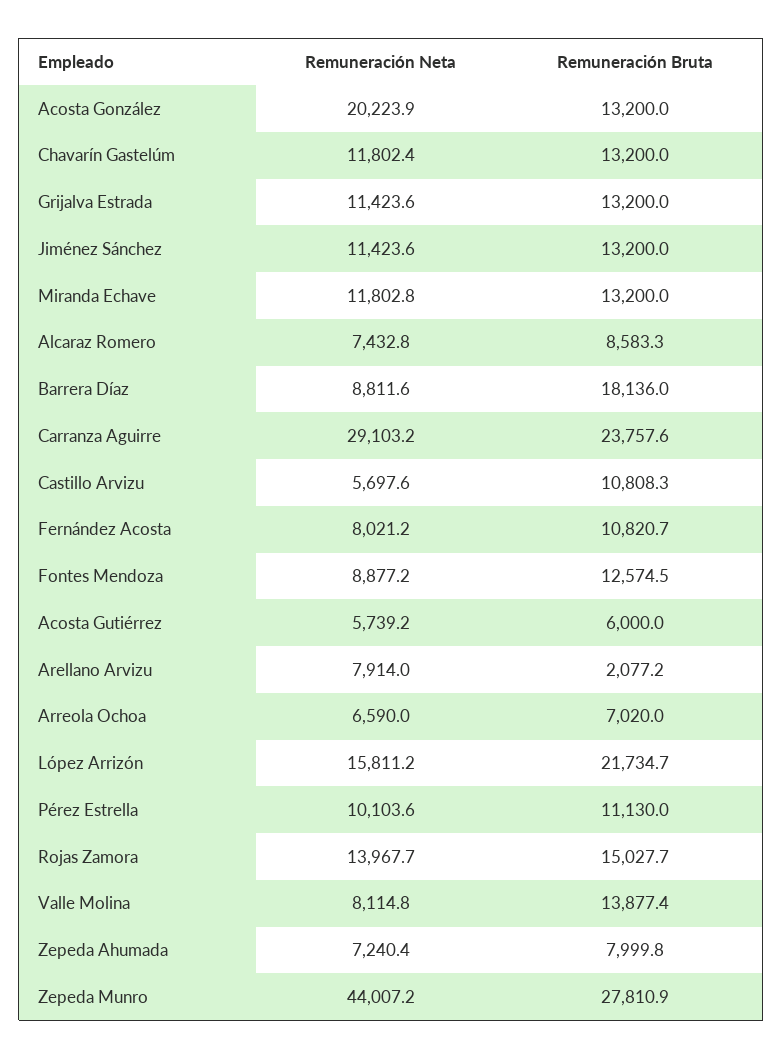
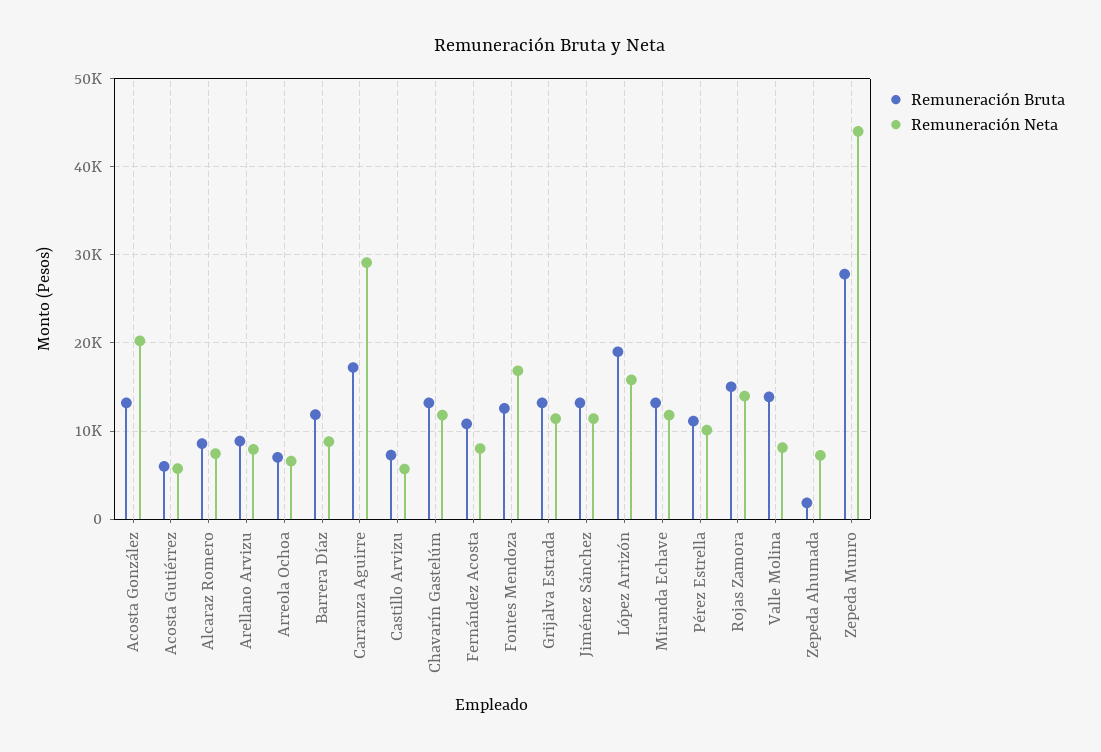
  {
    "Remuneración Neta": {
      "Acosta González": 20223.9,
      "Chavarín Gastelúm": 11802.4,
      "Grijalva Estrada": 11423.6,
      "Jiménez Sánchez": 11423.6,
      "Miranda Echave": 11802.8,
      "Alcaraz Romero": 7432.8,
      "Barrera Díaz": 8811.6,
      "Carranza Aguirre": 29103.2,
      "Castillo Arvizu": 5697.6,
      "Fernández Acosta": 8021.2,
-     "Fontes Mendoza": 8877.2,
+     "Fontes Mendoza": 17000,
      "Acosta Gutiérrez": 5739.2,
      "Arellano Arvizu": 7914,
      "Arreola Ochoa": 6590,
      "López Arrizón": 15811.2,
      "Pérez Estrella": 10103.6,
      "Rojas Zamora": 13967.7,
      "Valle Molina": 8114.8,
      "Zepeda Ahumada": 7240.4,
      "Zepeda Munro": 44007.2
    },
    "Remuneración Bruta": {
      "Acosta González": 13200,
      "Chavarín Gastelúm": 13200,
      "Grijalva Estrada": 13200,
      "Jiménez Sánchez": 13200,
      "Miranda Echave": 13200,
      "Alcaraz Romero": 8583.3,
-     "Barrera Díaz": 18136,
+     "Barrera Díaz": 12000,
-     "Carranza Aguirre": 23757.6,
+     "Carranza Aguirre": 17000,
-     "Castillo Arvizu": 10808.3,
+     "Castillo Arvizu": 7000,
      "Fernández Acosta": 10820.7,
      "Fontes Mendoza": 12574.5,
      "Acosta Gutiérrez": 6000,
-     "Arellano Arvizu": 2077.2,
+     "Arellano Arvizu": 9000,
      "Arreola Ochoa": 7020,
-     "López Arrizón": 21734.7,
+     "López Arrizón": 19000,
      "Pérez Estrella": 11130,
      "Rojas Zamora": 15027.7,
      "Valle Molina": 13877.4,
-     "Zepeda Ahumada": 7999.8,
+     "Zepeda Ahumada": 2000,
      "Zepeda Munro": 27810.9
    }
  }

